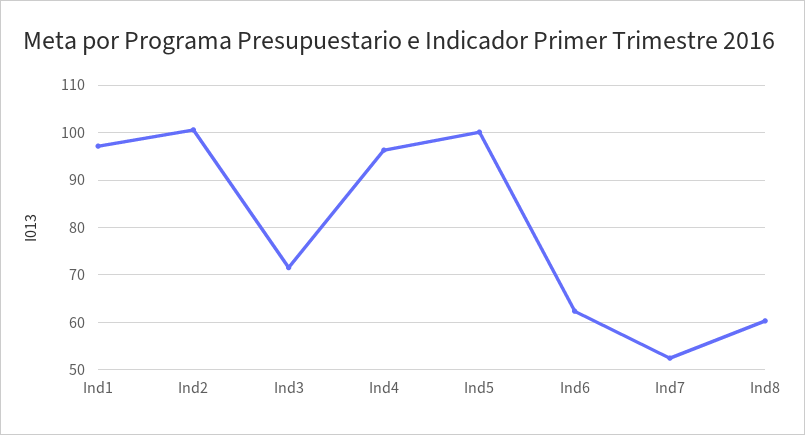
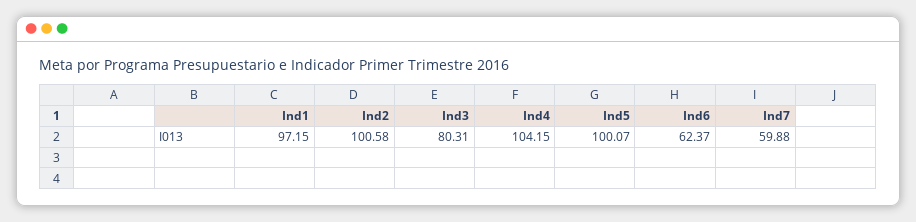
  {
    "Ind1": 97.15,
    "Ind2": 100.58,
-   "Ind3": 72,
+   "Ind3": 80.31,
-   "Ind4": 96,
+   "Ind4": 104.15,
    "Ind5": 100.07,
    "Ind6": 62.37,
-   "Ind7": 52,
+   "Ind7": 59.88
-   "Ind8": 60
  }

